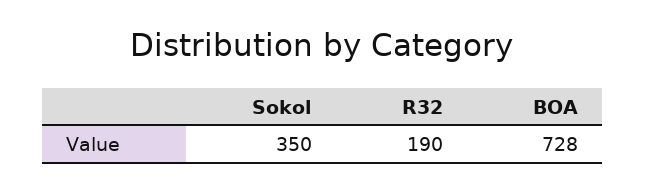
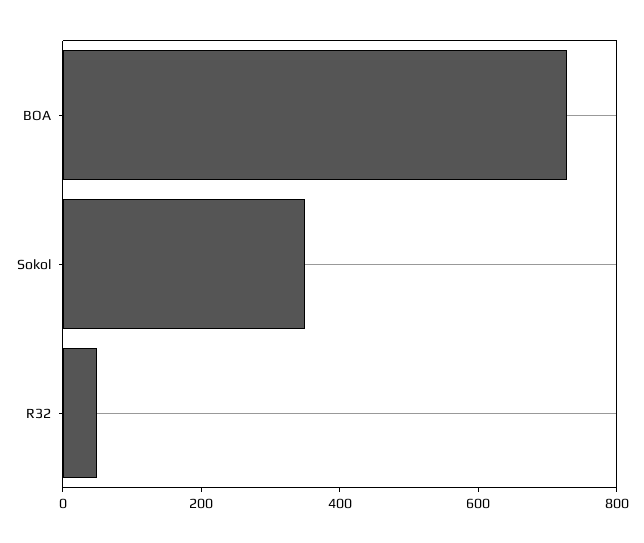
  {
    "Sokol": 350,
-   "R32": 190,
+   "R32": 50,
    "BOA": 728
  }

